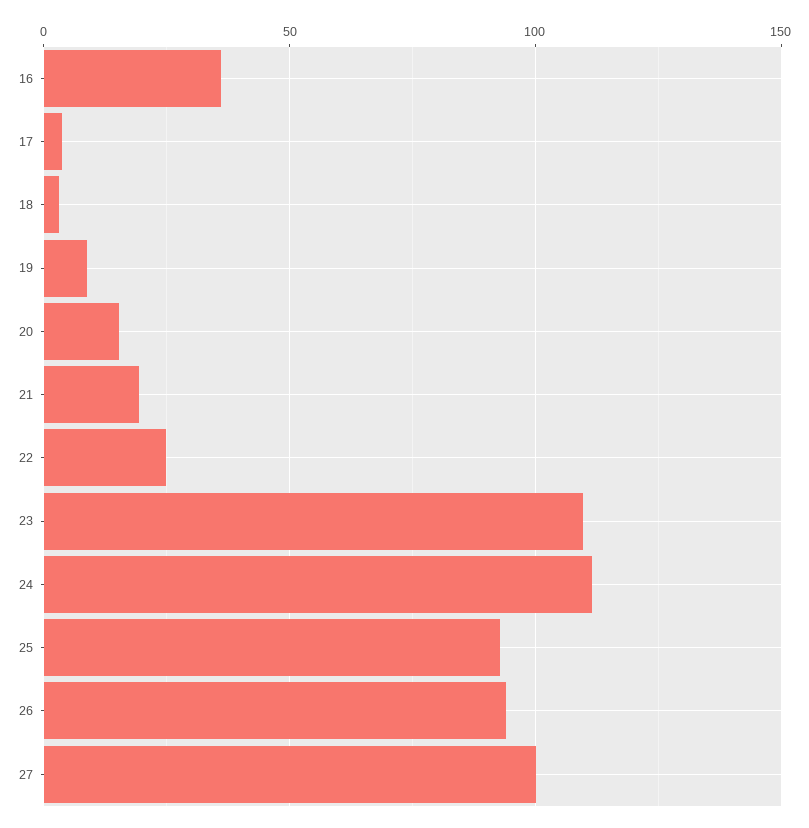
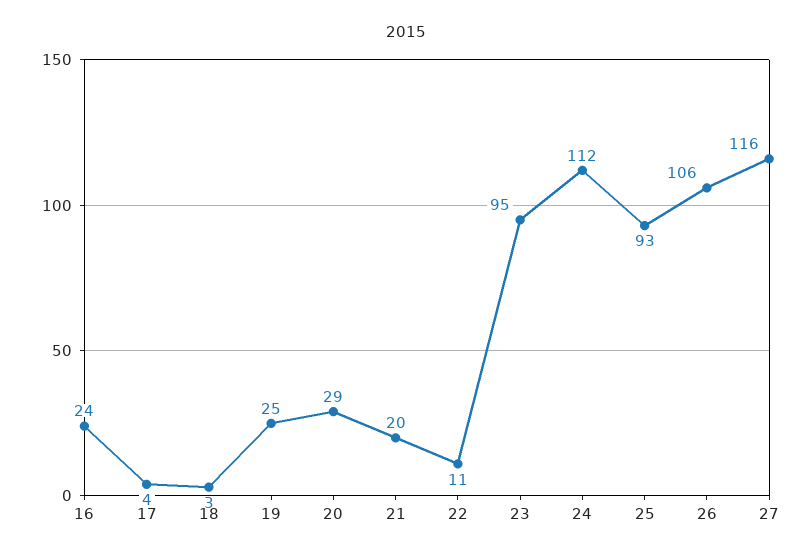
  {
-   "16": 35,
+   "16": 24,
    "17": 4,
    "18": 3,
-   "19": 10,
+   "19": 25,
-   "20": 15,
+   "20": 29,
    "21": 20,
-   "22": 25,
+   "22": 11,
-   "23": 110,
+   "23": 95,
    "24": 112,
    "25": 93,
-   "26": 95,
+   "26": 106,
-   "27": 100
+   "27": 116
  }

